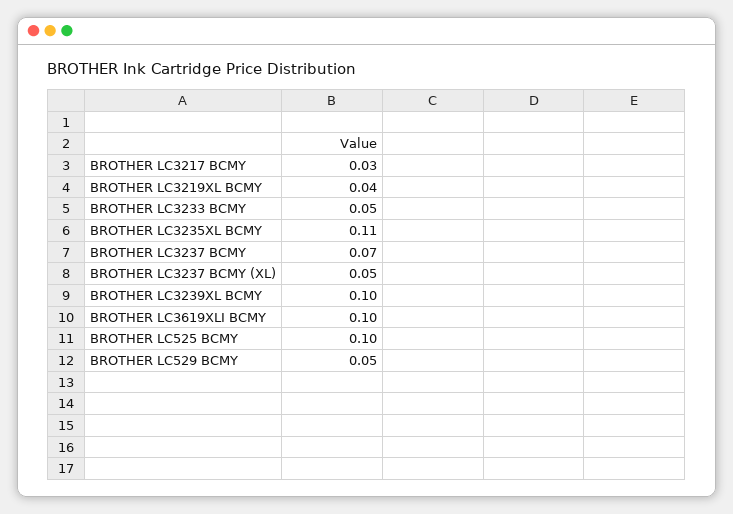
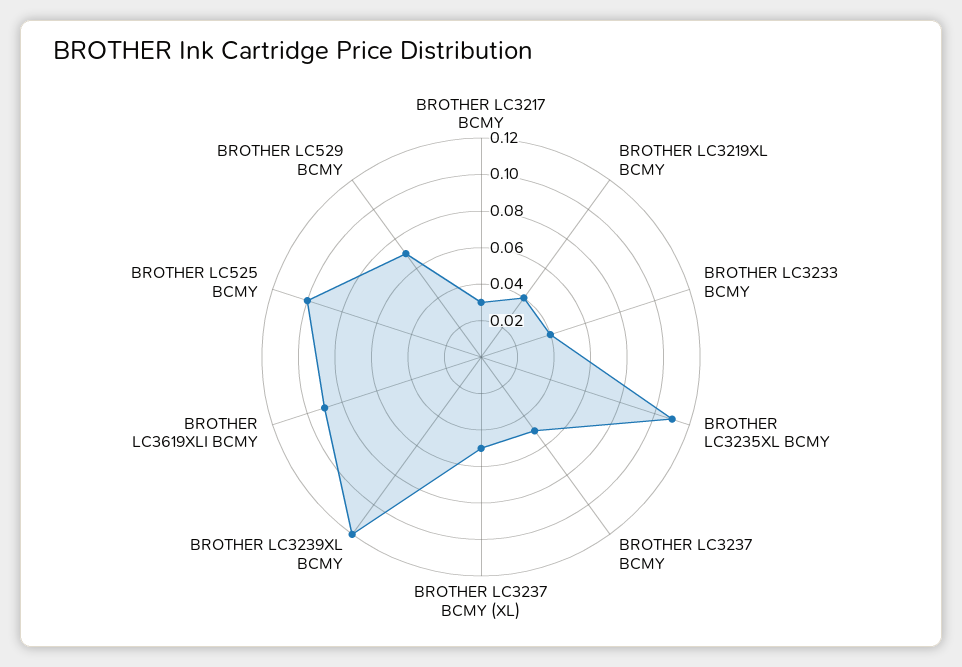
  {
    "BROTHER LC3217 BCMY": 0.03,
    "BROTHER LC3219XL BCMY": 0.04,
-   "BROTHER LC3233 BCMY": 0.05,
+   "BROTHER LC3233 BCMY": 0.04,
    "BROTHER LC3235XL BCMY": 0.11,
-   "BROTHER LC3237 BCMY": 0.07,
+   "BROTHER LC3237 BCMY": 0.05,
    "BROTHER LC3237 BCMY (XL)": 0.05,
-   "BROTHER LC3239XL BCMY": 0.1,
+   "BROTHER LC3239XL BCMY": 0.12,
-   "BROTHER LC3619XLI BCMY": 0.1,
+   "BROTHER LC3619XLI BCMY": 0.09,
    "BROTHER LC525 BCMY": 0.1,
-   "BROTHER LC529 BCMY": 0.05
+   "BROTHER LC529 BCMY": 0.07
  }

